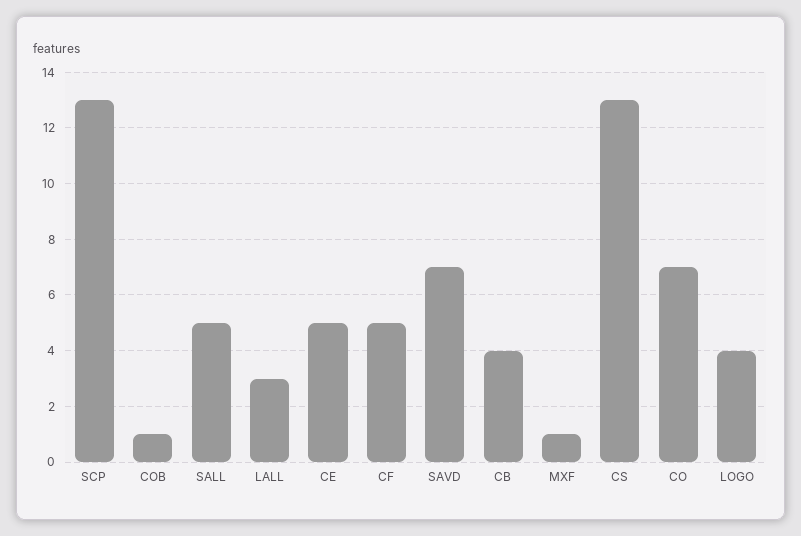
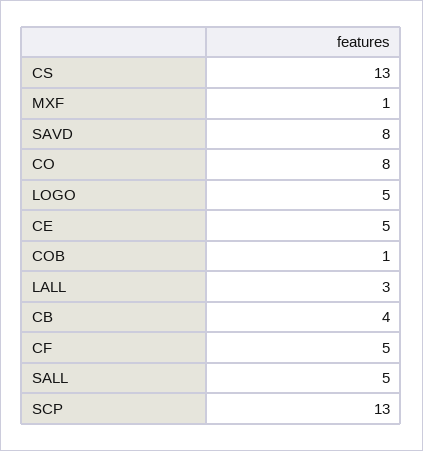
  {
    "SCP": 13,
    "COB": 1,
    "SALL": 5,
    "LALL": 3,
    "CE": 5,
    "CF": 5,
-   "SAVD": 7,
+   "SAVD": 8,
    "CB": 4,
    "MXF": 1,
    "CS": 13,
-   "CO": 7,
+   "CO": 8,
-   "LOGO": 4
+   "LOGO": 5
  }

